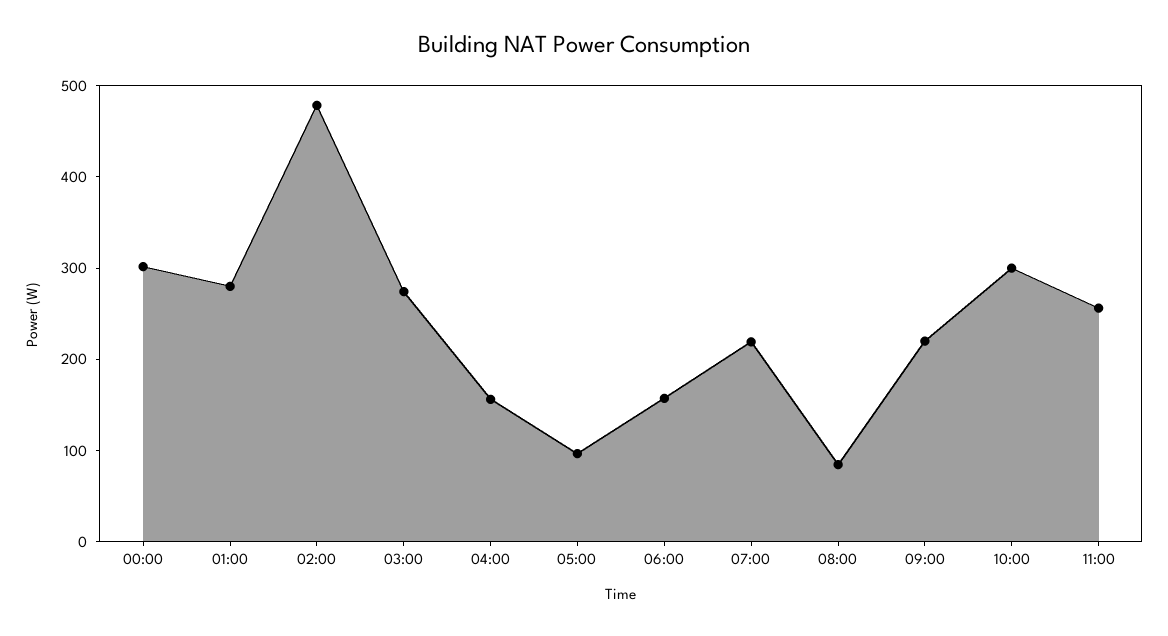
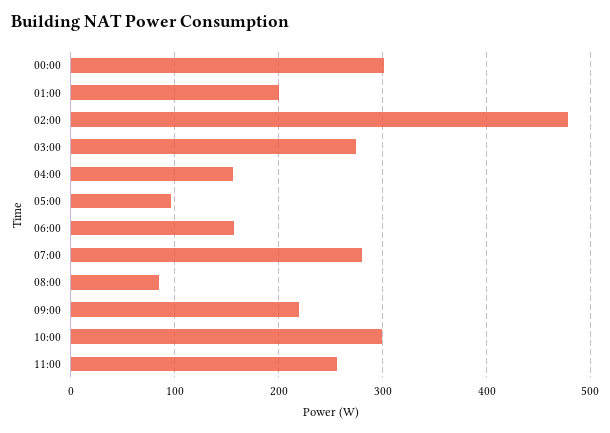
  {
    "00:00": 300,
-   "01:00": 280,
+   "01:00": 200,
    "02:00": 480,
    "03:00": 270,
    "04:00": 160,
    "05:00": 100,
    "06:00": 160,
-   "07:00": 220,
+   "07:00": 280,
    "08:00": 80,
    "09:00": 220,
    "10:00": 300,
    "11:00": 260
  }

